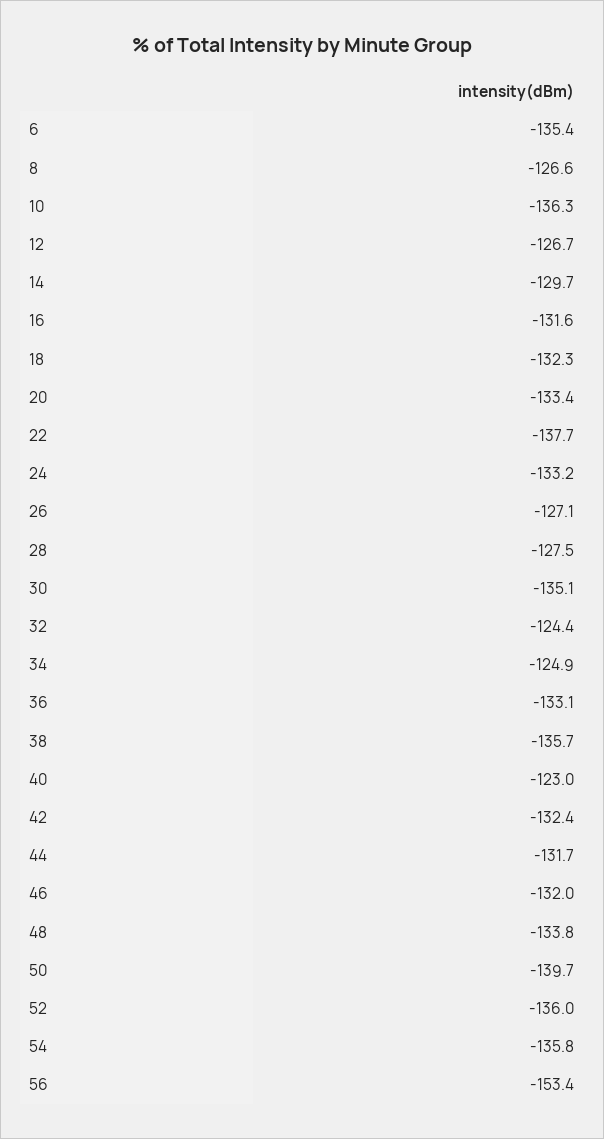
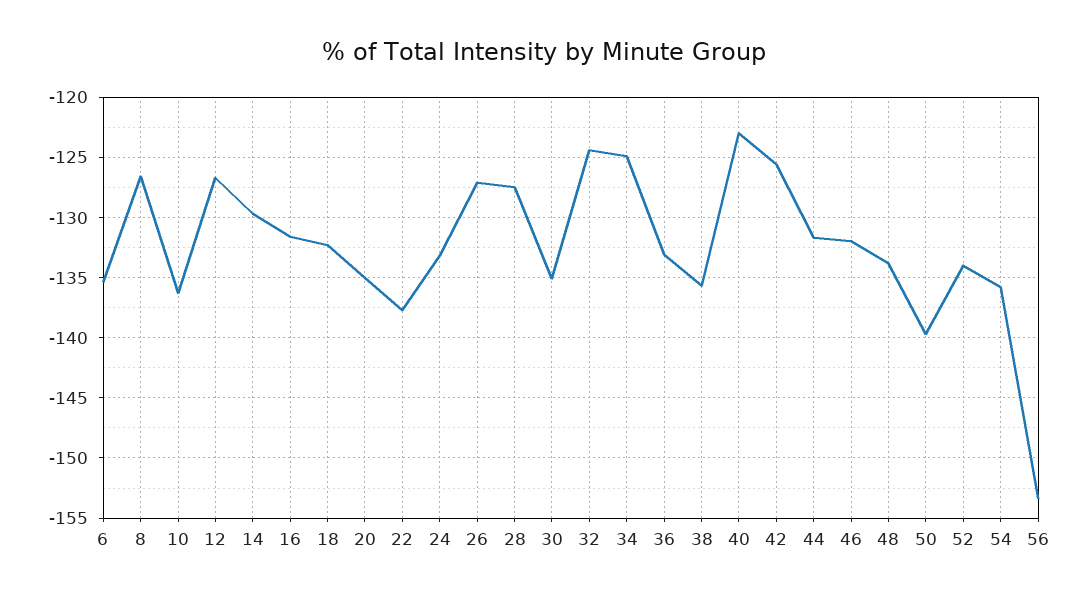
  {
    "6": -135.4,
    "8": -126.6,
    "10": -136.3,
    "12": -126.7,
    "14": -129.7,
    "16": -131.6,
    "18": -132.3,
-   "20": -133.4,
+   "20": -135,
    "22": -137.7,
    "24": -133.2,
    "26": -127.1,
    "28": -127.5,
    "30": -135.1,
    "32": -124.4,
    "34": -124.9,
    "36": -133.1,
    "38": -135.7,
    "40": -123,
-   "42": -132.4,
+   "42": -125.5,
    "44": -131.7,
    "46": -132,
    "48": -133.8,
    "50": -139.7,
-   "52": -136,
+   "52": -134,
    "54": -135.8,
    "56": -153.4
  }

